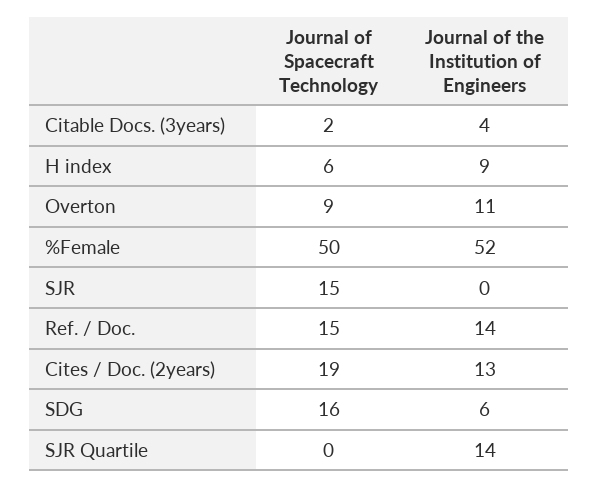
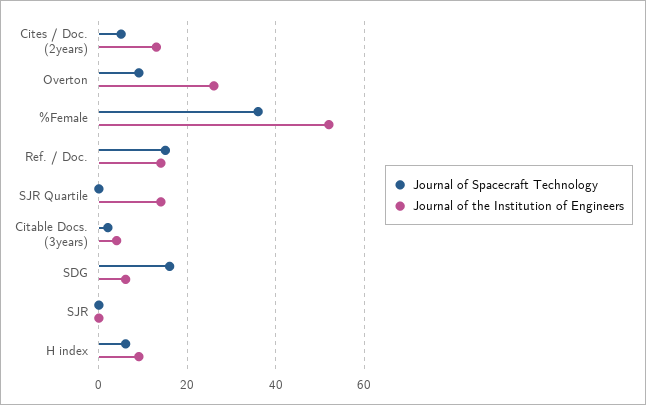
  {
    "Journal of Spacecraft Technology": {
      "Citable Docs. (3years)": 2,
      "H index": 6,
      "Overton": 9,
-     "%Female": 50,
+     "%Female": 35,
-     "SJR": 15,
+     "SJR": 0,
      "Ref. / Doc.": 15,
-     "Cites / Doc. (2years)": 19,
+     "Cites / Doc. (2years)": 5,
      "SDG": 16,
      "SJR Quartile": 0
    },
    "Journal of the Institution of Engineers": {
      "Citable Docs. (3years)": 4,
      "H index": 9,
-     "Overton": 11,
+     "Overton": 25,
      "%Female": 52,
      "SJR": 0,
      "Ref. / Doc.": 14,
      "Cites / Doc. (2years)": 13,
      "SDG": 6,
      "SJR Quartile": 14
    }
  }

